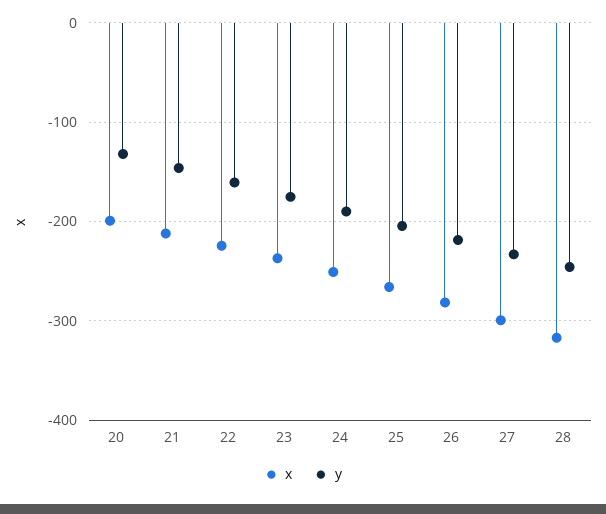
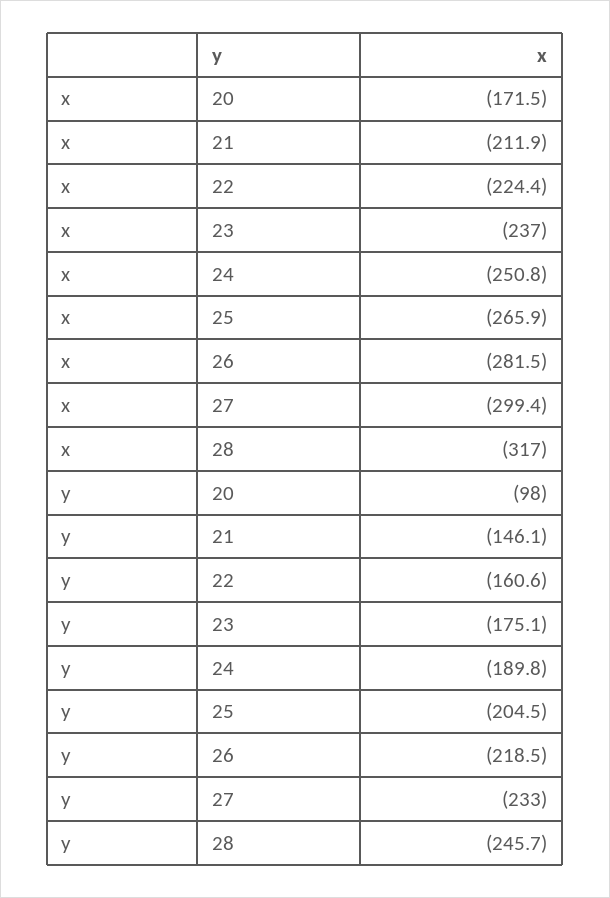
  {
    "x": {
-     "20": -200,
+     "20": -171.5,
      "21": -211.9,
      "22": -224.4,
      "23": -237,
      "24": -250.8,
      "25": -265.9,
      "26": -281.5,
      "27": -299.4,
      "28": -317
    },
    "y": {
-     "20": -130,
+     "20": -98,
      "21": -146.1,
      "22": -160.6,
      "23": -175.1,
      "24": -189.8,
      "25": -204.5,
      "26": -218.5,
      "27": -233,
      "28": -245.7
    }
  }

